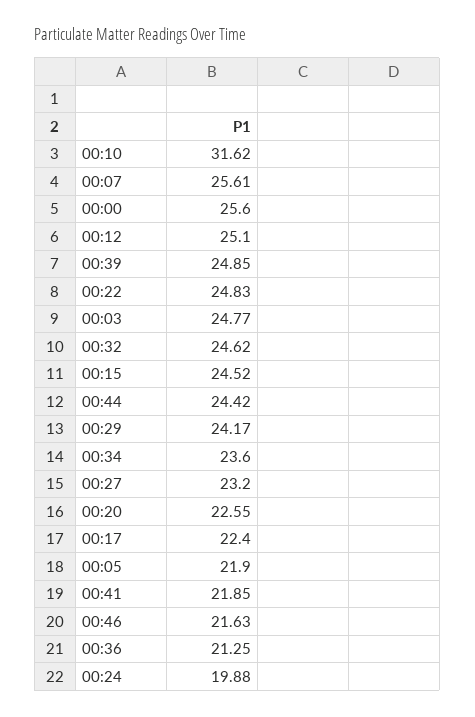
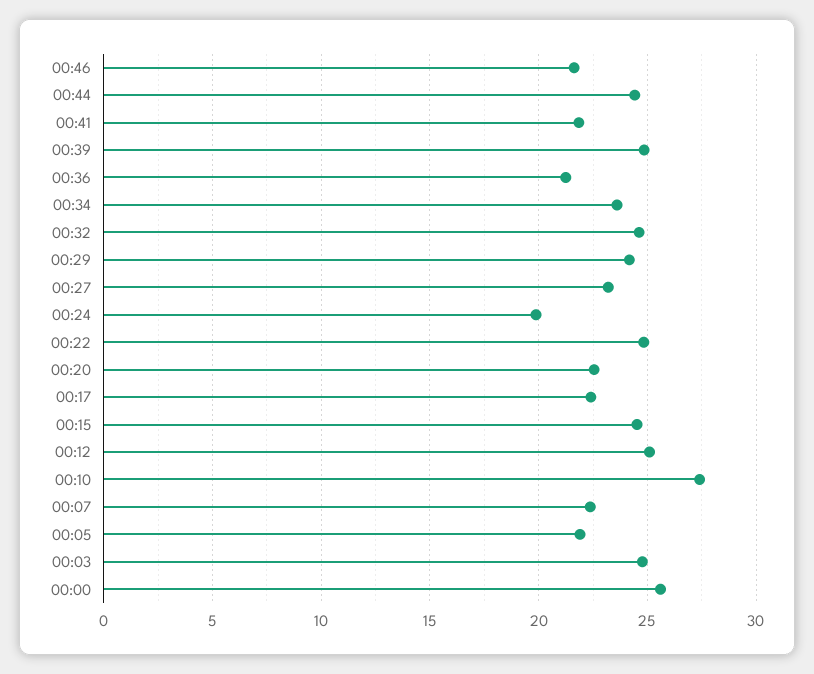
  {
-   "00:10": 31.62,
+   "00:10": 27.5,
-   "00:07": 25.61,
+   "00:07": 22.5,
    "00:00": 25.6,
    "00:12": 25.1,
    "00:39": 24.85,
    "00:22": 24.83,
    "00:03": 24.77,
    "00:32": 24.62,
    "00:15": 24.52,
    "00:44": 24.42,
    "00:29": 24.17,
    "00:34": 23.6,
    "00:27": 23.2,
    "00:20": 22.55,
    "00:17": 22.4,
    "00:05": 21.9,
    "00:41": 21.85,
    "00:46": 21.63,
    "00:36": 21.25,
    "00:24": 19.88
  }

